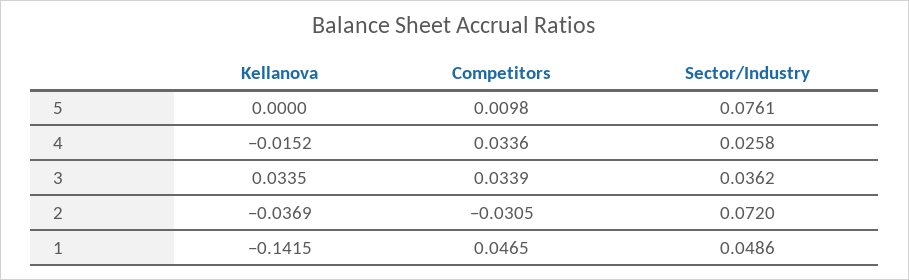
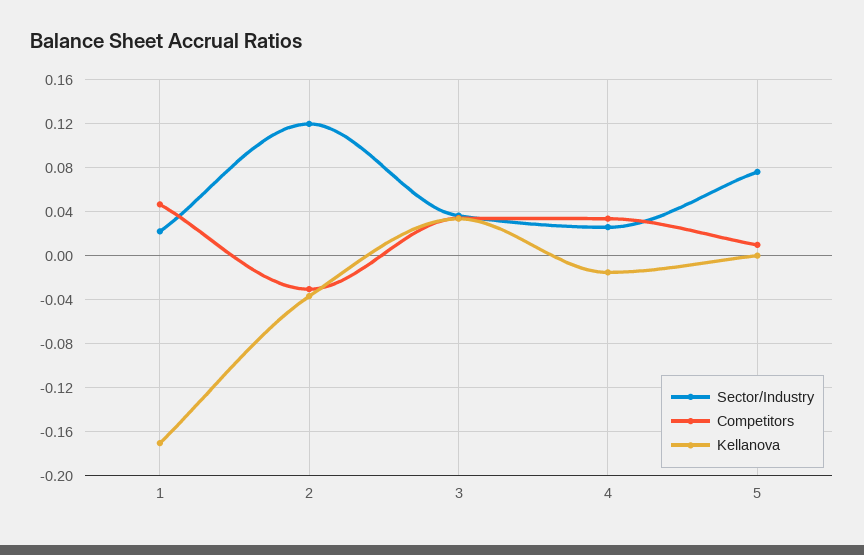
  {
    "Kellanova": {
      "5": 0,
      "4": -0.0152,
      "3": 0.0335,
      "2": -0.0369,
-     "1": -0.1415
+     "1": -0.17
    },
    "Competitors": {
      "5": 0.0098,
      "4": 0.0336,
      "3": 0.0339,
      "2": -0.0305,
      "1": 0.0465
    },
    "Sector/Industry": {
      "5": 0.0761,
      "4": 0.0258,
      "3": 0.0362,
-     "2": 0.072,
+     "2": 0.12,
-     "1": 0.0486
+     "1": 0.02
    }
  }

